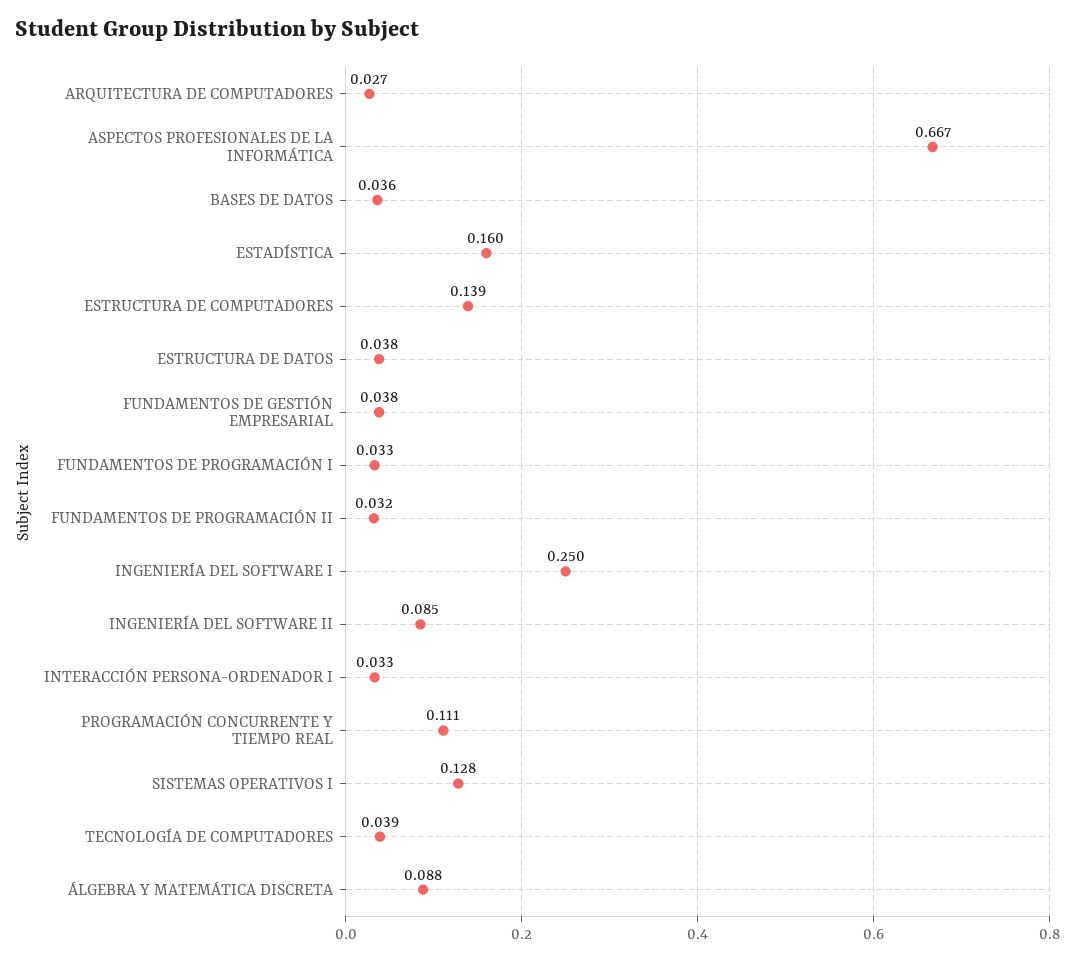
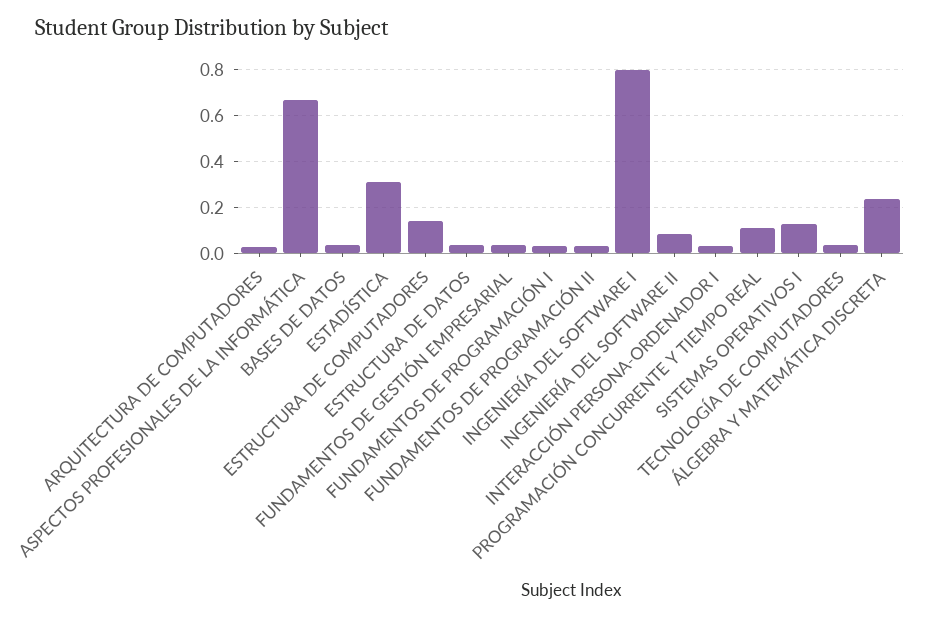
  {
    "ARQUITECTURA DE COMPUTADORES": 0.027,
    "ASPECTOS PROFESIONALES DE LA INFORMÁTICA": 0.667,
    "BASES DE DATOS": 0.036,
-   "ESTADÍSTICA": 0.16,
+   "ESTADÍSTICA": 0.3,
    "ESTRUCTURA DE COMPUTADORES": 0.139,
    "ESTRUCTURA DE DATOS": 0.038,
    "FUNDAMENTOS DE GESTIÓN EMPRESARIAL": 0.038,
    "FUNDAMENTOS DE PROGRAMACIÓN I": 0.033,
    "FUNDAMENTOS DE PROGRAMACIÓN II": 0.032,
-   "INGENIERÍA DEL SOFTWARE I": 0.25,
+   "INGENIERÍA DEL SOFTWARE I": 0.8,
    "INGENIERÍA DEL SOFTWARE II": 0.085,
    "INTERACCIÓN PERSONA-ORDENADOR I": 0.033,
    "PROGRAMACIÓN CONCURRENTE Y TIEMPO REAL": 0.111,
    "SISTEMAS OPERATIVOS I": 0.128,
    "TECNOLOGÍA DE COMPUTADORES": 0.039,
-   "ÁLGEBRA Y MATEMÁTICA DISCRETA": 0.088
+   "ÁLGEBRA Y MATEMÁTICA DISCRETA": 0.25
  }

